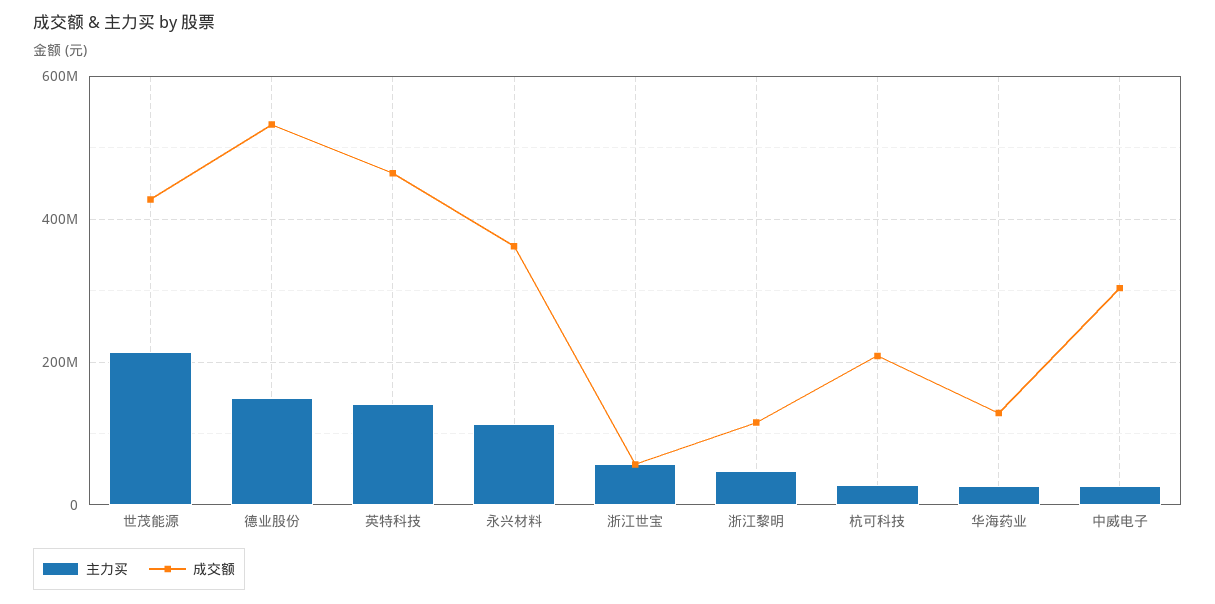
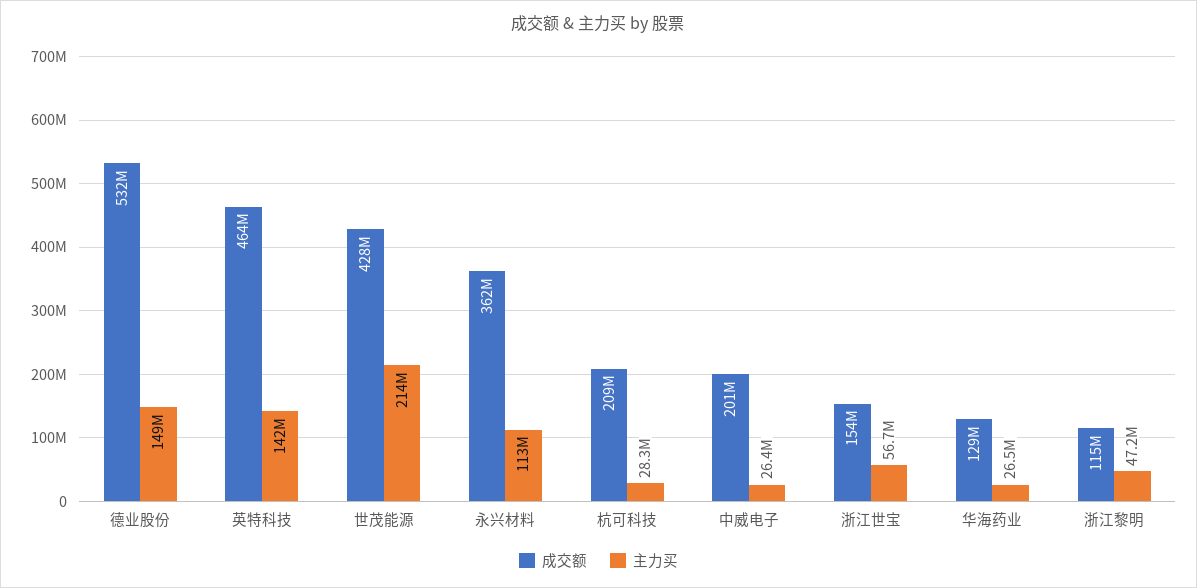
  {
    "主力买": {
      "世茂能源": 214000000,
      "德业股份": 149000000,
      "英特科技": 142000000,
      "永兴材料": 113000000,
      "浙江世宝": 56700000,
      "浙江黎明": 47200000,
      "杭可科技": 28300000,
      "华海药业": 26500000,
      "中威电子": 26400000
    },
    "成交额": {
      "世茂能源": 428000000,
      "德业股份": 532000000,
      "英特科技": 464000000,
      "永兴材料": 362000000,
-     "浙江世宝": 60000000,
+     "浙江世宝": 154000000,
      "浙江黎明": 115000000,
      "杭可科技": 209000000,
      "华海药业": 129000000,
-     "中威电子": 300000000
+     "中威电子": 201000000
    }
  }

